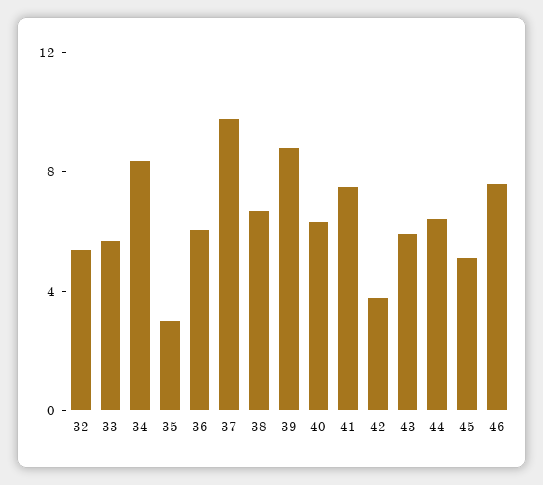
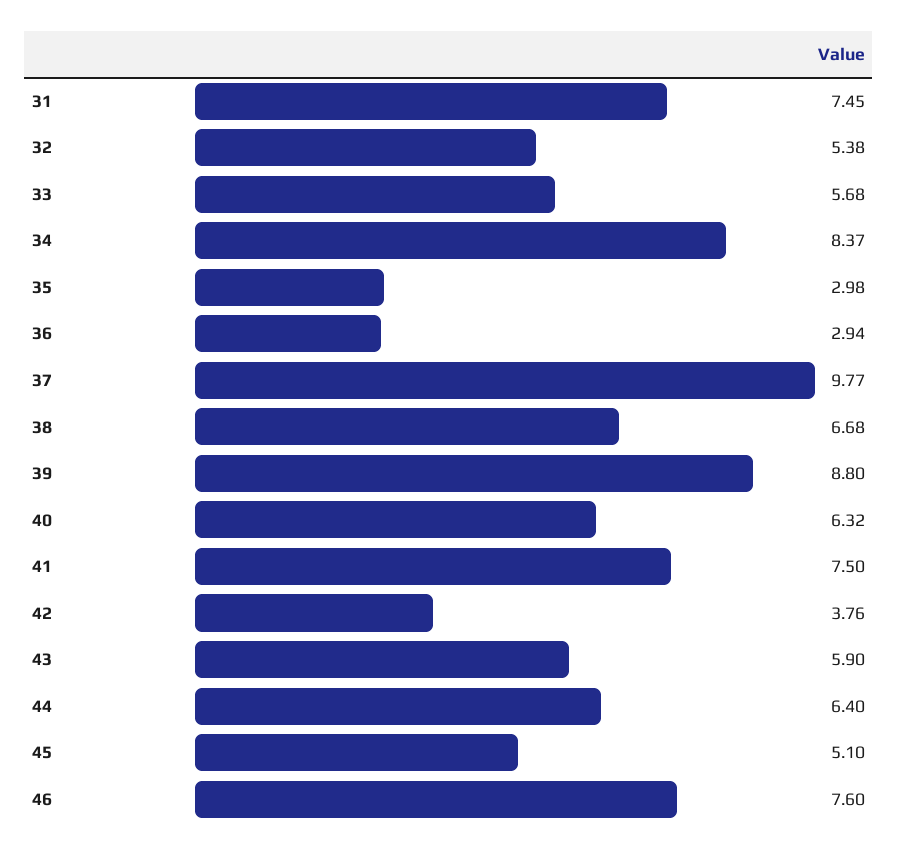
  {
    "32": 5.38,
    "33": 5.68,
    "34": 8.37,
    "35": 2.98,
-   "36": 6,
+   "36": 2.94,
    "37": 9.77,
    "38": 6.68,
    "39": 8.8,
    "40": 6.32,
    "41": 7.5,
    "42": 3.76,
    "43": 5.9,
    "44": 6.4,
    "45": 5.1,
-   "46": 7.6
+   "46": 7.6,
+   "31": 7.45
  }

